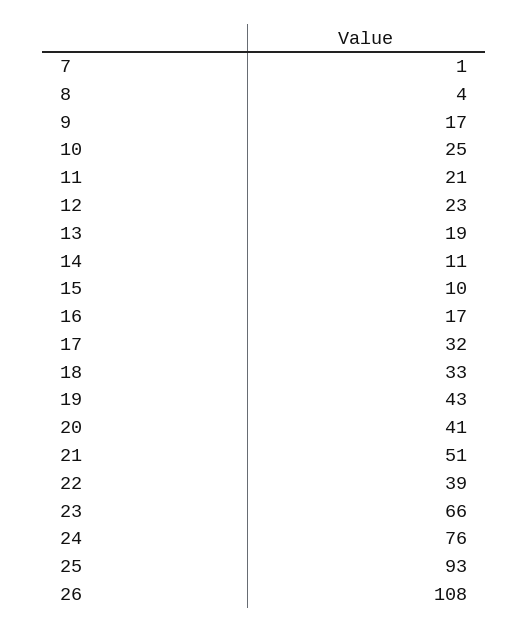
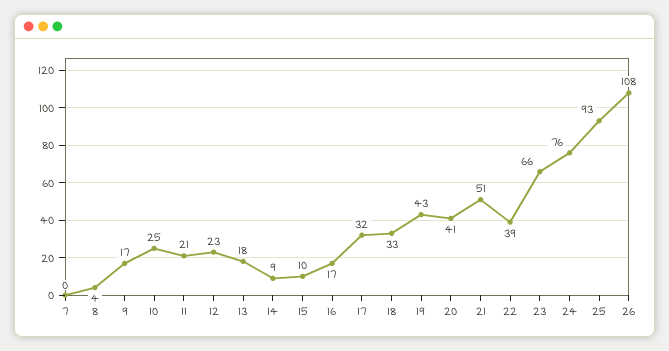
  {
-   "7": 1,
+   "7": 0,
    "8": 4,
    "9": 17,
    "10": 25,
    "11": 21,
    "12": 23,
-   "13": 19,
+   "13": 18,
-   "14": 11,
+   "14": 9,
    "15": 10,
    "16": 17,
    "17": 32,
    "18": 33,
    "19": 43,
    "20": 41,
    "21": 51,
    "22": 39,
    "23": 66,
    "24": 76,
    "25": 93,
    "26": 108
  }

